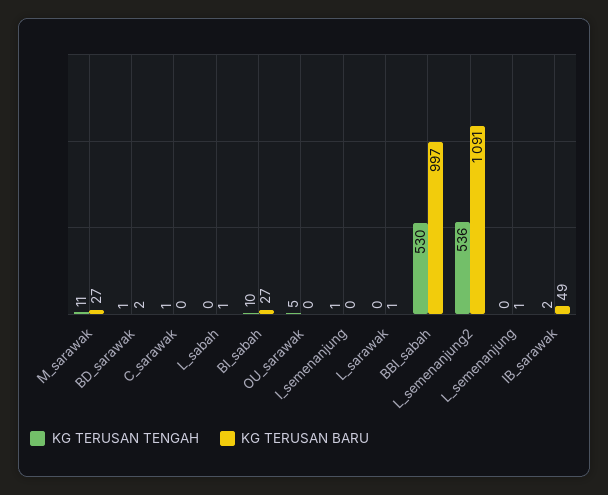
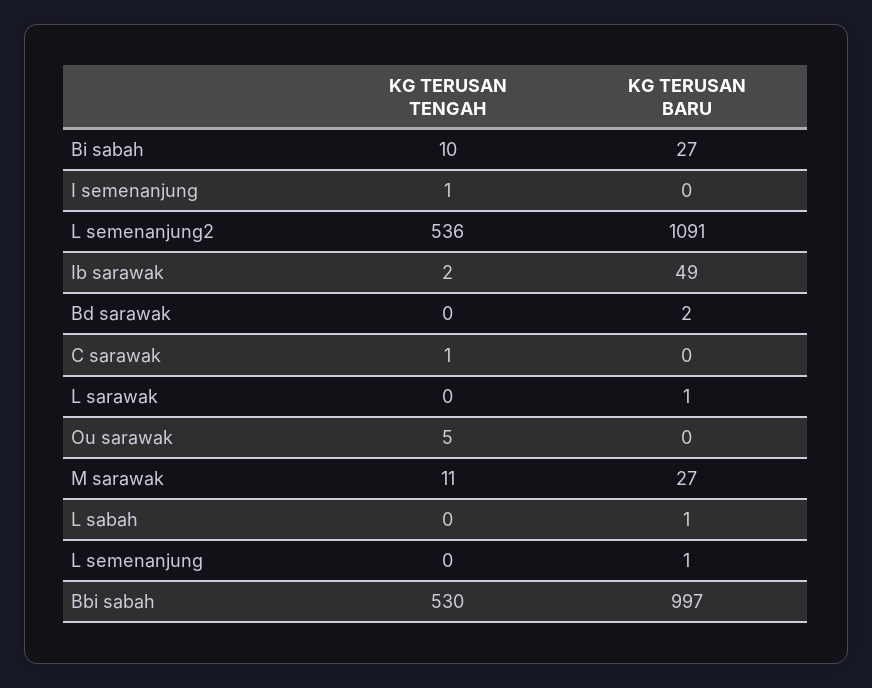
  {
    "KG TERUSAN TENGAH": {
      "M_sarawak": 11,
-     "BD_sarawak": 1,
+     "BD_sarawak": 0,
      "C_sarawak": 1,
      "L_sabah": 0,
      "BI_sabah": 10,
      "OU_sarawak": 5,
      "I_semenanjung": 1,
      "L_sarawak": 0,
      "BBI_sabah": 530,
      "L_semenanjung2": 536,
      "L_semenanjung": 0,
      "IB_sarawak": 2
    },
    "KG TERUSAN BARU": {
      "M_sarawak": 27,
      "BD_sarawak": 2,
      "C_sarawak": 0,
      "L_sabah": 1,
      "BI_sabah": 27,
      "OU_sarawak": 0,
      "I_semenanjung": 0,
      "L_sarawak": 1,
      "BBI_sabah": 997,
      "L_semenanjung2": 1091,
      "L_semenanjung": 1,
      "IB_sarawak": 49
    }
  }

